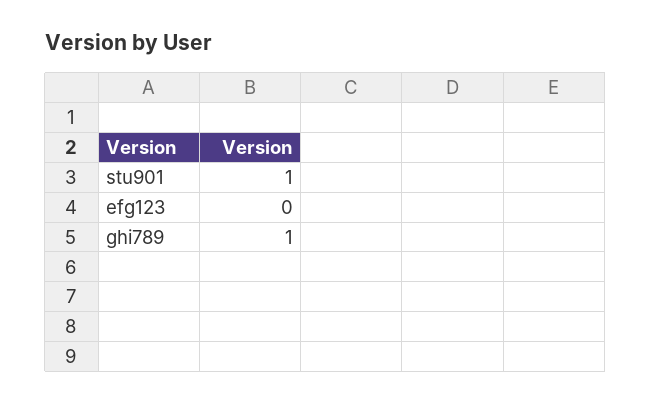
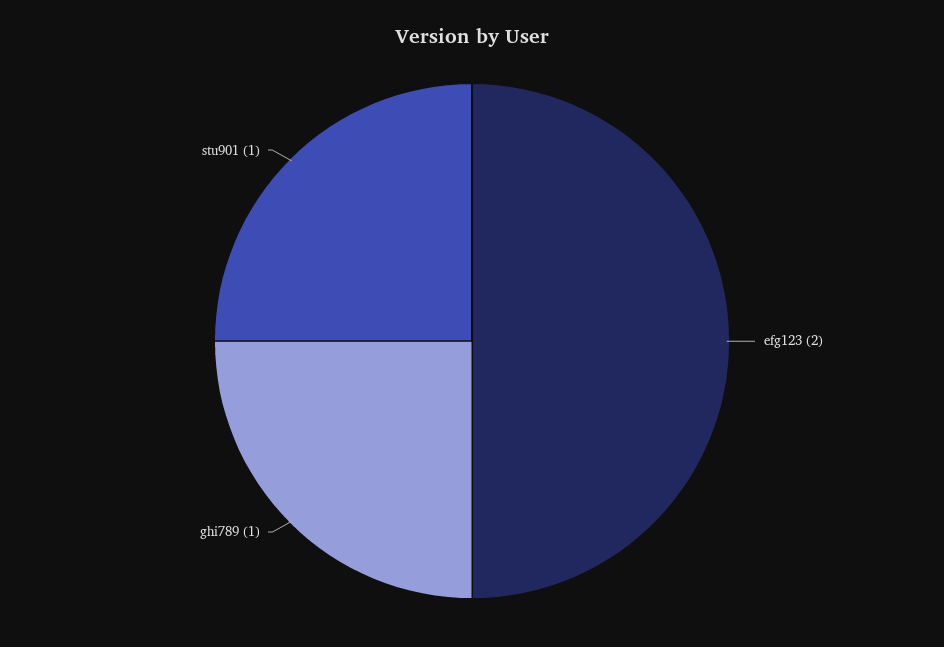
  {
    "stu901": 1,
-   "efg123": 0,
+   "efg123": 2,
    "ghi789": 1
  }

